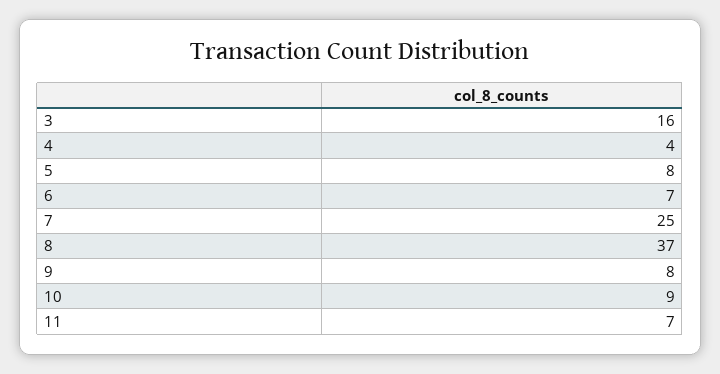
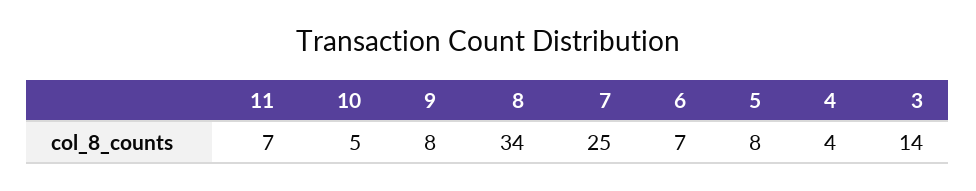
  {
-   "3": 16,
+   "3": 14,
    "4": 4,
    "5": 8,
    "6": 7,
    "7": 25,
-   "8": 37,
+   "8": 34,
    "9": 8,
-   "10": 9,
+   "10": 5,
    "11": 7
  }

